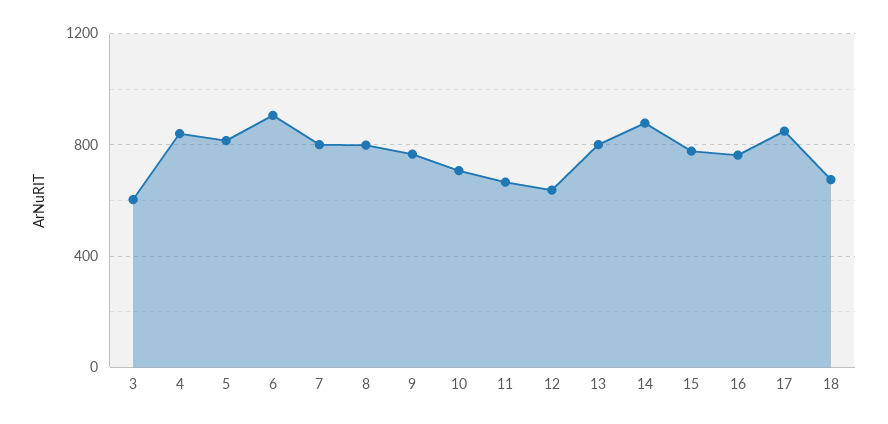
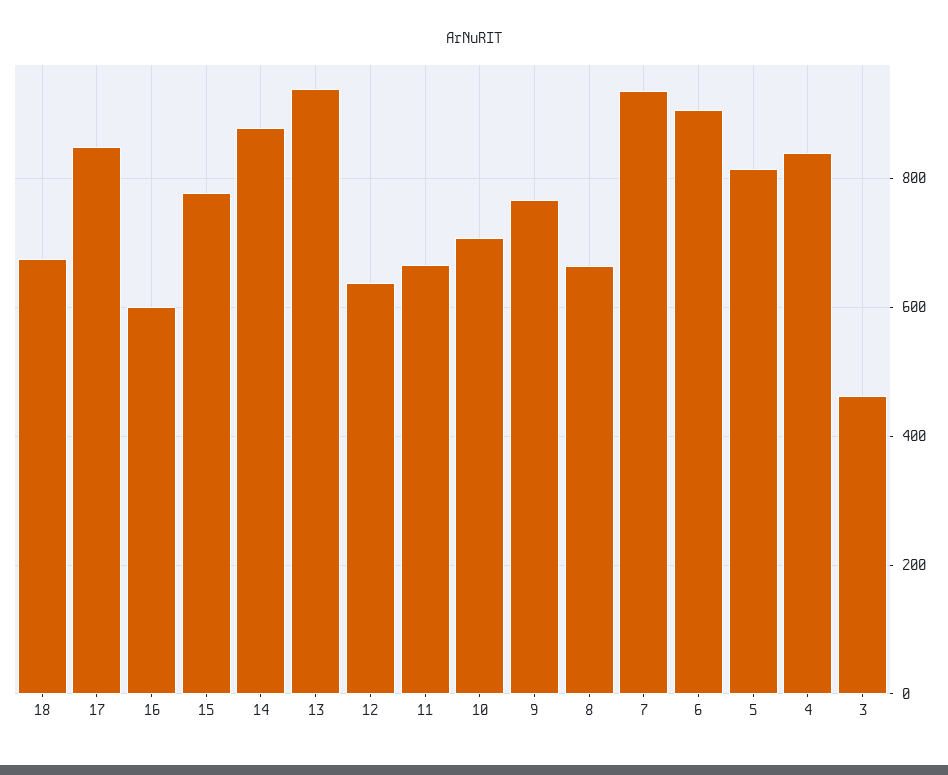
  {
-   "3": 600,
+   "3": 460,
    "4": 840,
    "5": 820,
    "6": 900,
-   "7": 800,
+   "7": 940,
-   "8": 800,
+   "8": 660,
    "9": 760,
    "10": 700,
    "11": 660,
    "12": 640,
-   "13": 800,
+   "13": 940,
    "14": 880,
    "15": 780,
-   "16": 750,
+   "16": 600,
    "17": 840,
    "18": 680
  }

